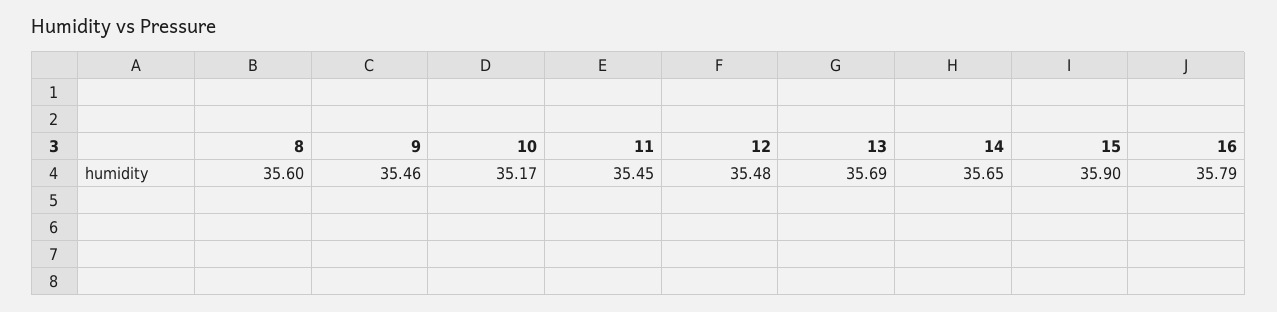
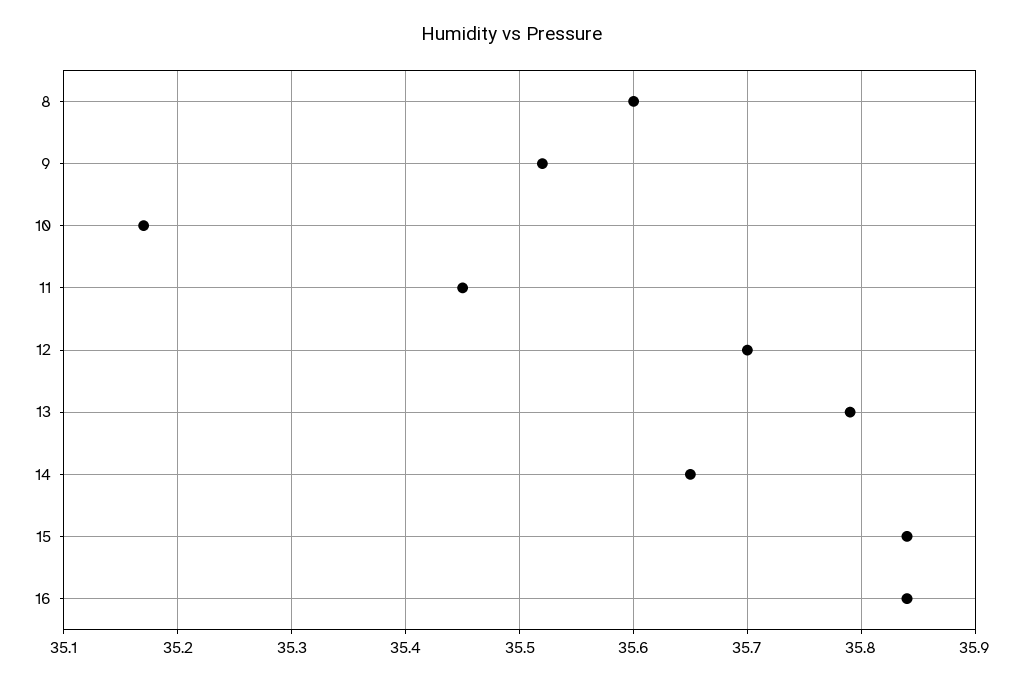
  {
    "8": 35.6,
-   "9": 35.46,
+   "9": 35.52,
    "10": 35.17,
    "11": 35.45,
-   "12": 35.48,
+   "12": 35.7,
-   "13": 35.69,
+   "13": 35.79,
    "14": 35.65,
-   "15": 35.9,
+   "15": 35.84,
-   "16": 35.79
+   "16": 35.84
  }

